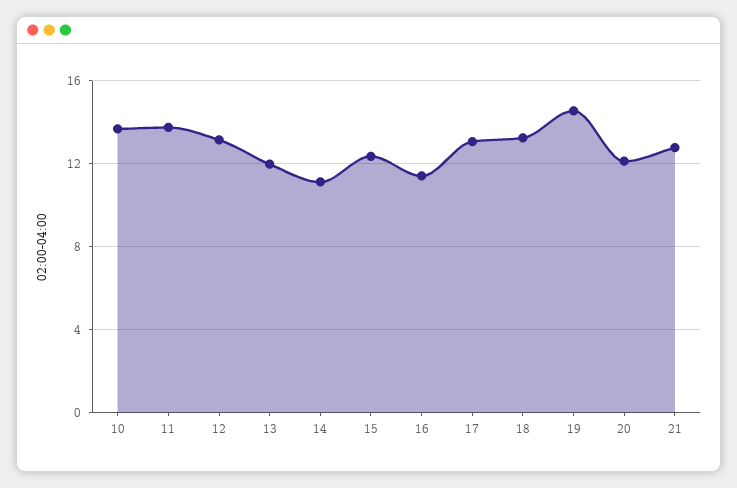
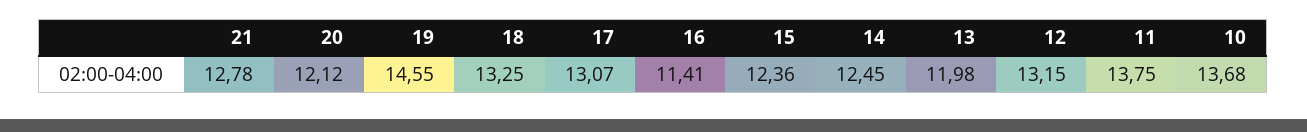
  {
    "10": 13.68,
    "11": 13.75,
    "12": 13.15,
    "13": 11.98,
-   "14": 11,
+   "14": 12.45,
    "15": 12.36,
    "16": 11.41,
    "17": 13.07,
    "18": 13.25,
    "19": 14.55,
    "20": 12.12,
    "21": 12.78
  }

